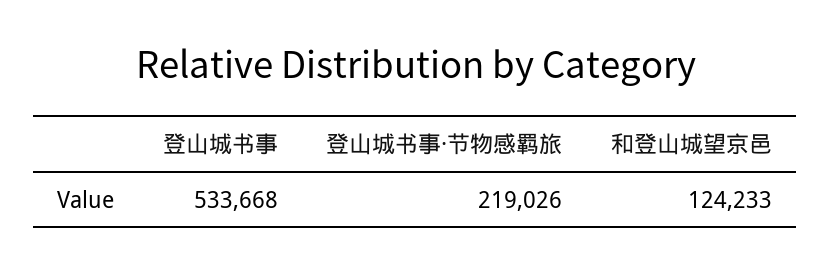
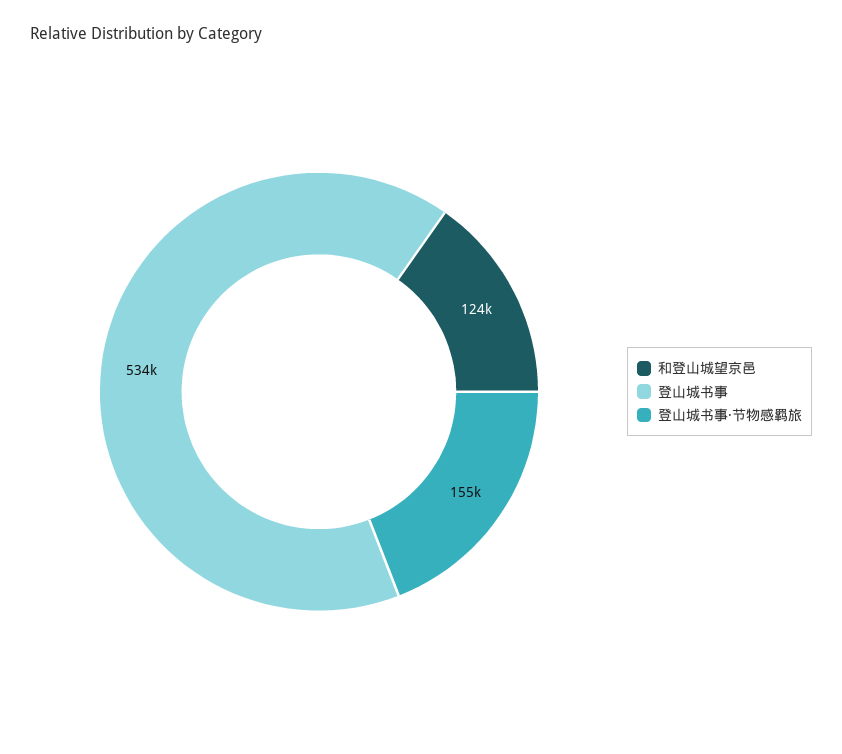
  {
    "登山城书事": 533668,
-   "登山城书事·节物感羁旅": 219026,
+   "登山城书事·节物感羁旅": 155000,
    "和登山城望京邑": 124233
  }

